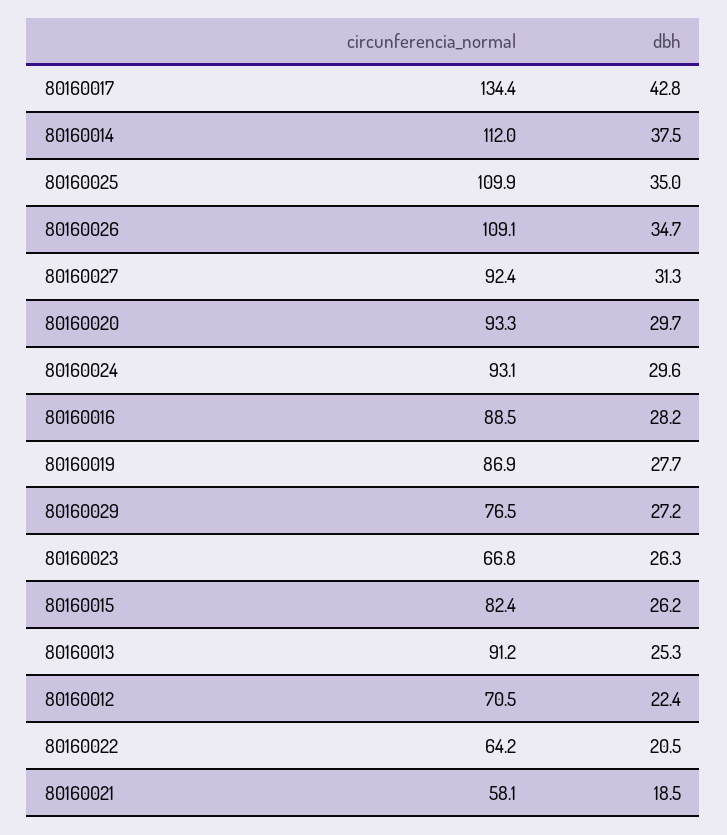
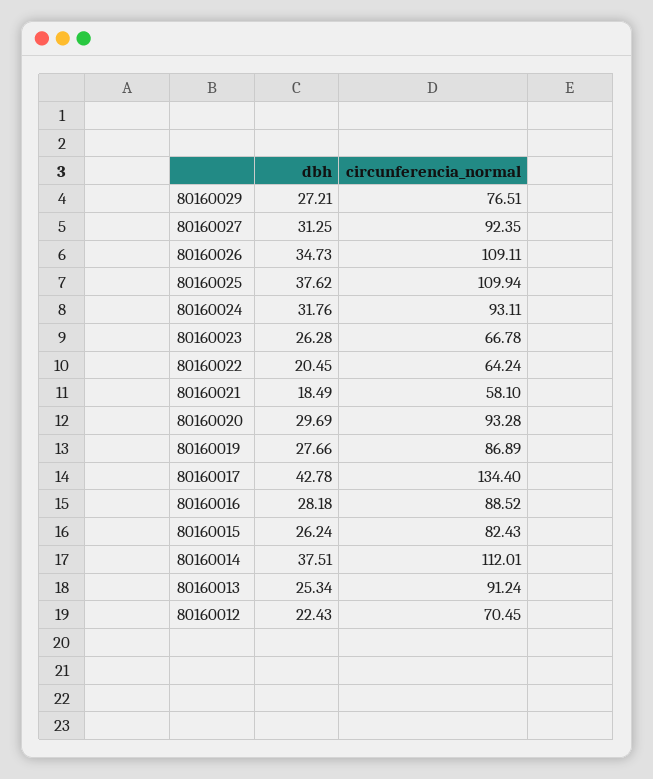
  {
    "circunferencia_normal": {
      "80160017": 134.4,
      "80160014": 112.01,
      "80160025": 109.94,
      "80160026": 109.11,
      "80160027": 92.35,
      "80160020": 93.28,
      "80160024": 93.11,
      "80160016": 88.52,
      "80160019": 86.89,
      "80160029": 76.51,
      "80160023": 66.78,
      "80160015": 82.43,
      "80160013": 91.24,
      "80160012": 70.45,
      "80160022": 64.24,
      "80160021": 58.1
    },
    "dbh": {
      "80160017": 42.78,
      "80160014": 37.51,
-     "80160025": 35,
+     "80160025": 37.62,
      "80160026": 34.73,
      "80160027": 31.25,
      "80160020": 29.69,
-     "80160024": 29.6,
+     "80160024": 31.76,
      "80160016": 28.18,
      "80160019": 27.66,
      "80160029": 27.21,
      "80160023": 26.28,
      "80160015": 26.24,
      "80160013": 25.34,
      "80160012": 22.43,
      "80160022": 20.45,
      "80160021": 18.49
    }
  }

